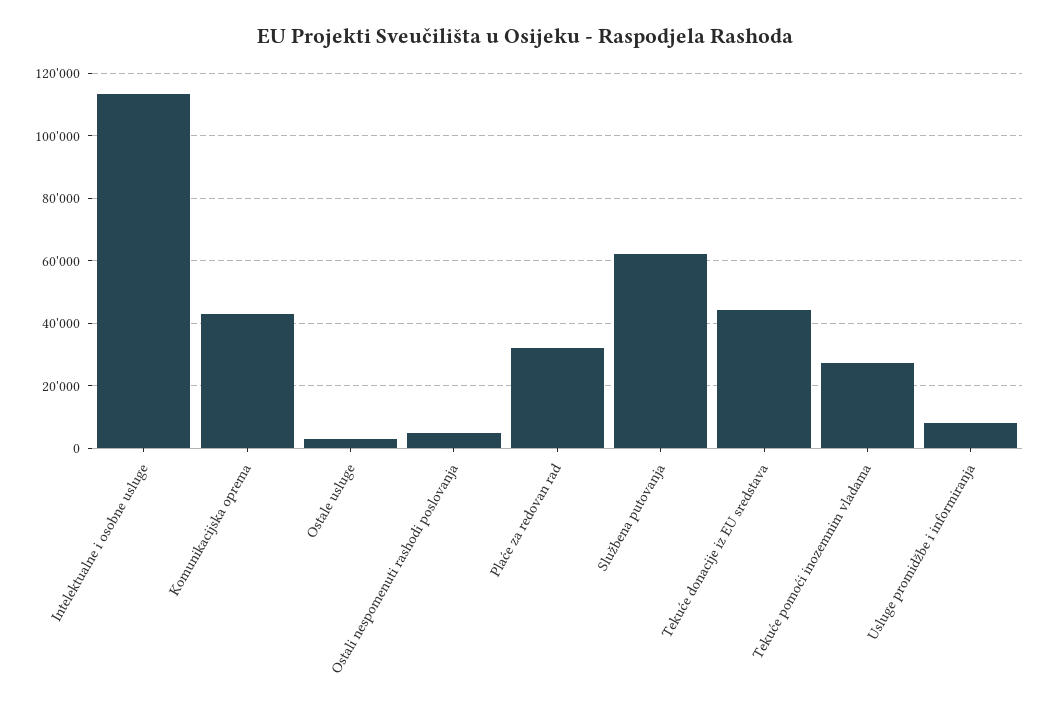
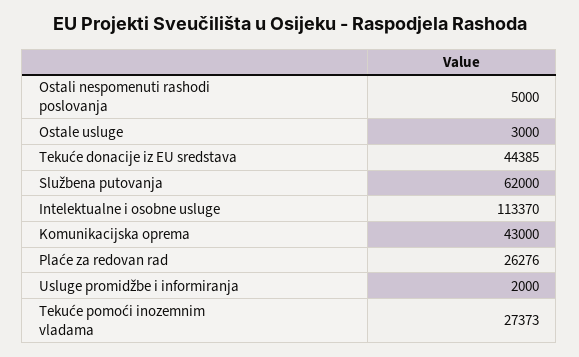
  {
    "Intelektualne i osobne usluge": 113370,
    "Komunikacijska oprema": 43000,
    "Ostale usluge": 3000,
    "Ostali nespomenuti rashodi poslovanja": 5000,
-   "Plaće za redovan rad": 32000,
+   "Plaće za redovan rad": 26276,
    "Službena putovanja": 62000,
    "Tekuće donacije iz EU sredstava": 44385,
    "Tekuće pomoći inozemnim vladama": 27373,
-   "Usluge promidžbe i informiranja": 8000
+   "Usluge promidžbe i informiranja": 2000
  }

